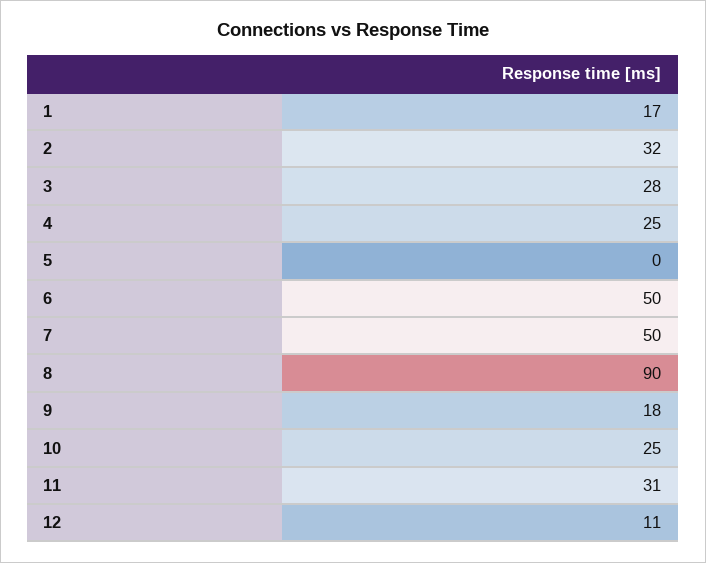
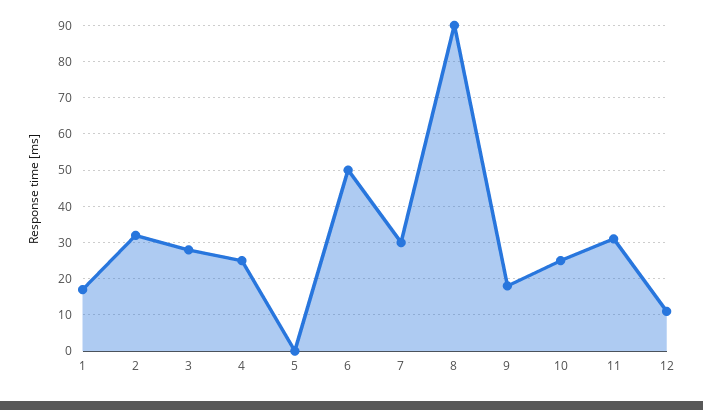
  {
    "1": 17,
    "2": 32,
    "3": 28,
    "4": 25,
    "5": 0,
    "6": 50,
-   "7": 50,
+   "7": 30,
    "8": 90,
    "9": 18,
    "10": 25,
    "11": 31,
    "12": 11
  }

